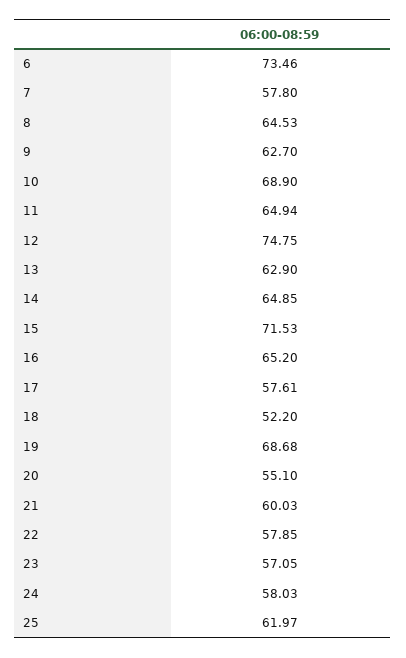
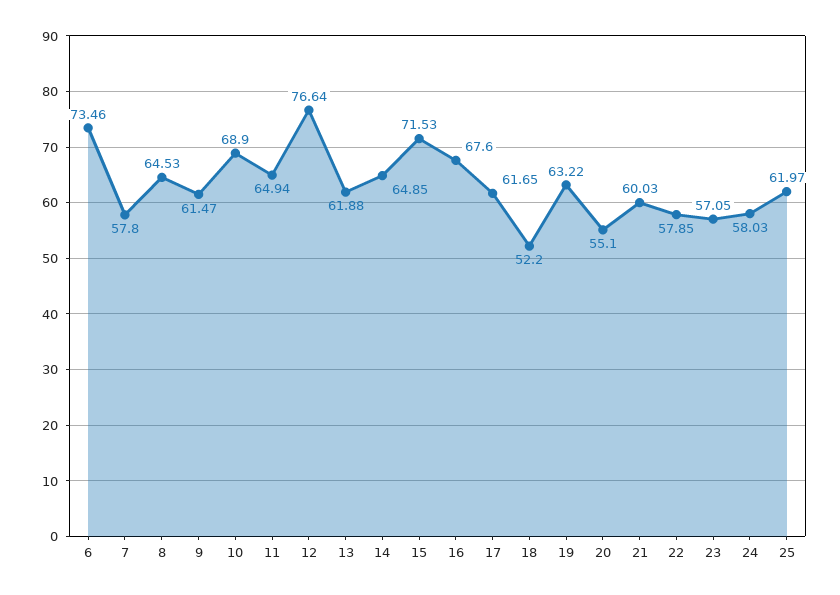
  {
    "6": 73.46,
    "7": 57.8,
    "8": 64.53,
-   "9": 62.7,
+   "9": 61.47,
    "10": 68.9,
    "11": 64.94,
-   "12": 74.75,
+   "12": 76.64,
-   "13": 62.9,
+   "13": 61.88,
    "14": 64.85,
    "15": 71.53,
-   "16": 65.2,
+   "16": 67.6,
-   "17": 57.61,
+   "17": 61.65,
    "18": 52.2,
-   "19": 68.68,
+   "19": 63.22,
    "20": 55.1,
    "21": 60.03,
    "22": 57.85,
    "23": 57.05,
    "24": 58.03,
    "25": 61.97
  }

